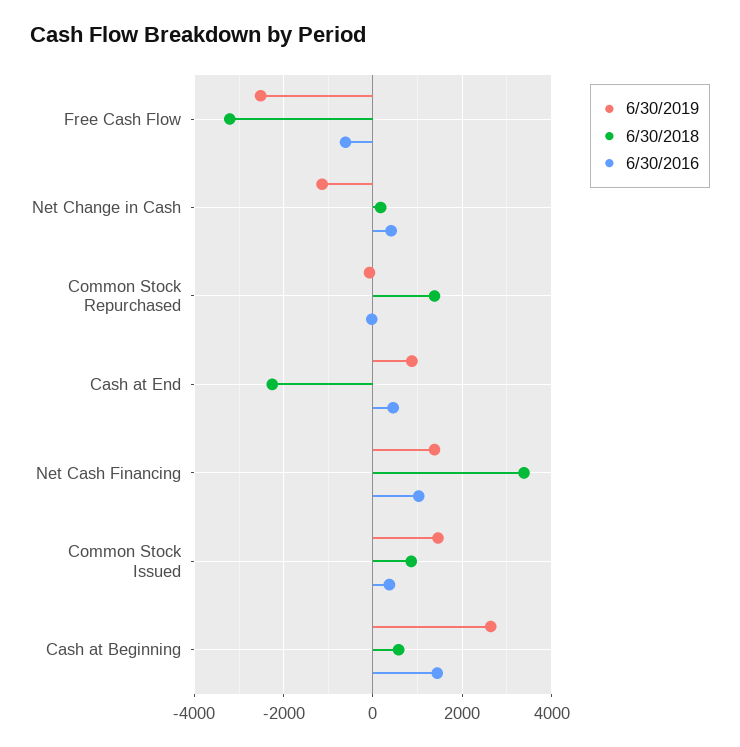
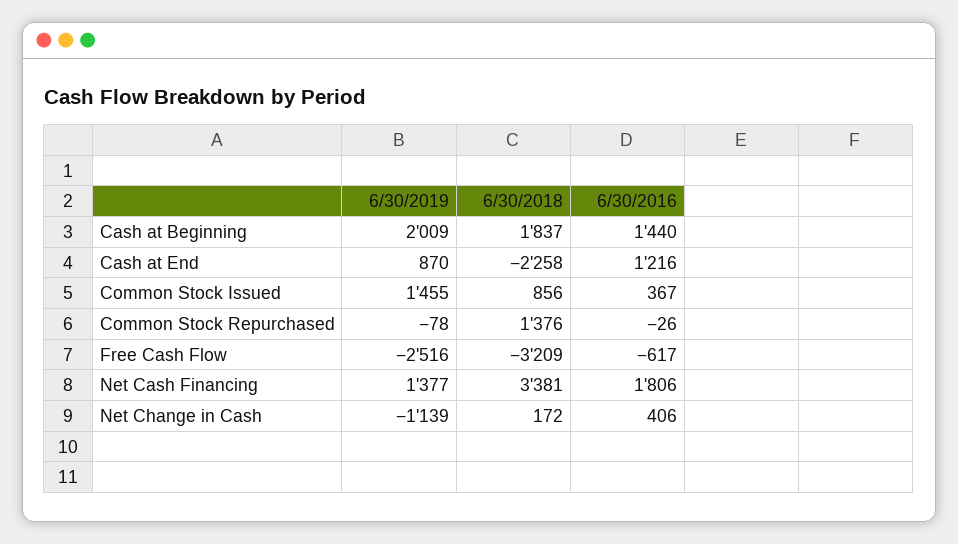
  {
    "6/30/2019": {
      "Free Cash Flow": -2516,
      "Net Change in Cash": -1139,
      "Common Stock Repurchased": -78,
      "Cash at End": 870,
      "Net Cash Financing": 1377,
      "Common Stock Issued": 1455,
-     "Cash at Beginning": 2600
+     "Cash at Beginning": 2009
    },
    "6/30/2018": {
      "Free Cash Flow": -3209,
      "Net Change in Cash": 172,
      "Common Stock Repurchased": 1376,
      "Cash at End": -2258,
      "Net Cash Financing": 3381,
      "Common Stock Issued": 856,
-     "Cash at Beginning": 600
+     "Cash at Beginning": 1837
    },
    "6/30/2016": {
      "Free Cash Flow": -617,
      "Net Change in Cash": 406,
      "Common Stock Repurchased": -26,
-     "Cash at End": 400,
+     "Cash at End": 1216,
-     "Net Cash Financing": 1000,
+     "Net Cash Financing": 1806,
      "Common Stock Issued": 367,
      "Cash at Beginning": 1440
    }
  }

